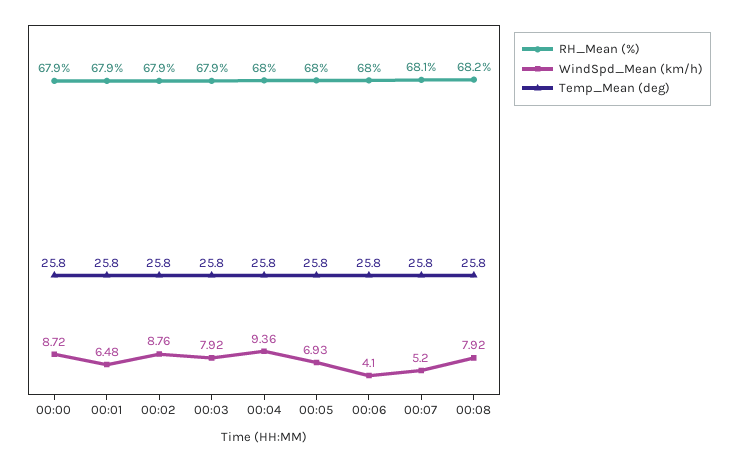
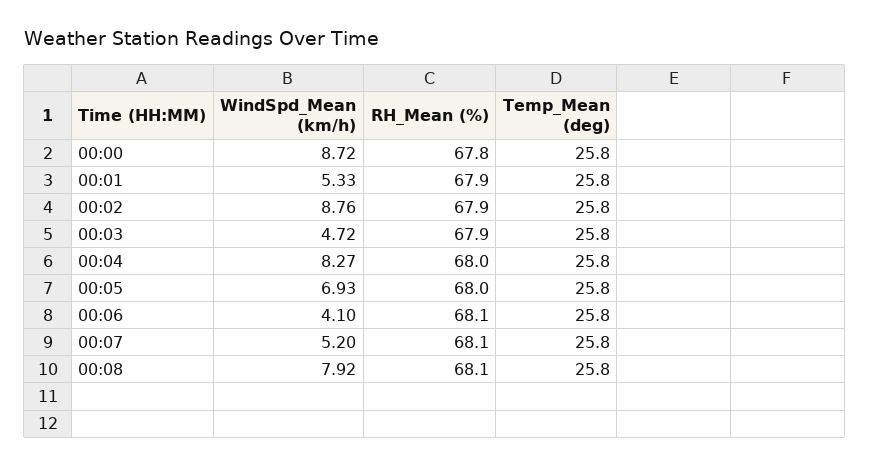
  {
    "RH_Mean (%)": {
-     "00:00": 67.9,
+     "00:00": 67.8,
      "00:01": 67.9,
      "00:02": 67.9,
      "00:03": 67.9,
      "00:04": 68,
      "00:05": 68,
-     "00:06": 68,
+     "00:06": 68.1,
      "00:07": 68.1,
-     "00:08": 68.2
+     "00:08": 68.1
    },
    "WindSpd_Mean (km/h)": {
      "00:00": 8.72,
-     "00:01": 6.48,
+     "00:01": 5.33,
      "00:02": 8.76,
-     "00:03": 7.92,
+     "00:03": 4.72,
-     "00:04": 9.36,
+     "00:04": 8.27,
      "00:05": 6.93,
      "00:06": 4.1,
      "00:07": 5.2,
      "00:08": 7.92
    },
    "Temp_Mean (deg)": {
      "00:00": 25.8,
      "00:01": 25.8,
      "00:02": 25.8,
      "00:03": 25.8,
      "00:04": 25.8,
      "00:05": 25.8,
      "00:06": 25.8,
      "00:07": 25.8,
      "00:08": 25.8
    }
  }

